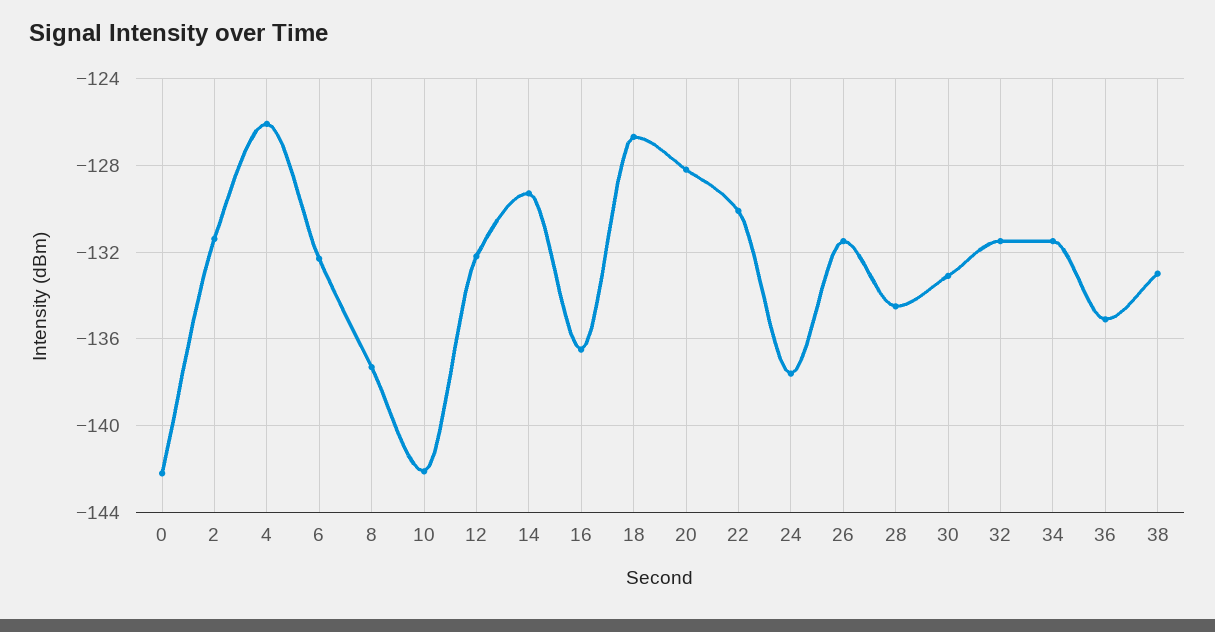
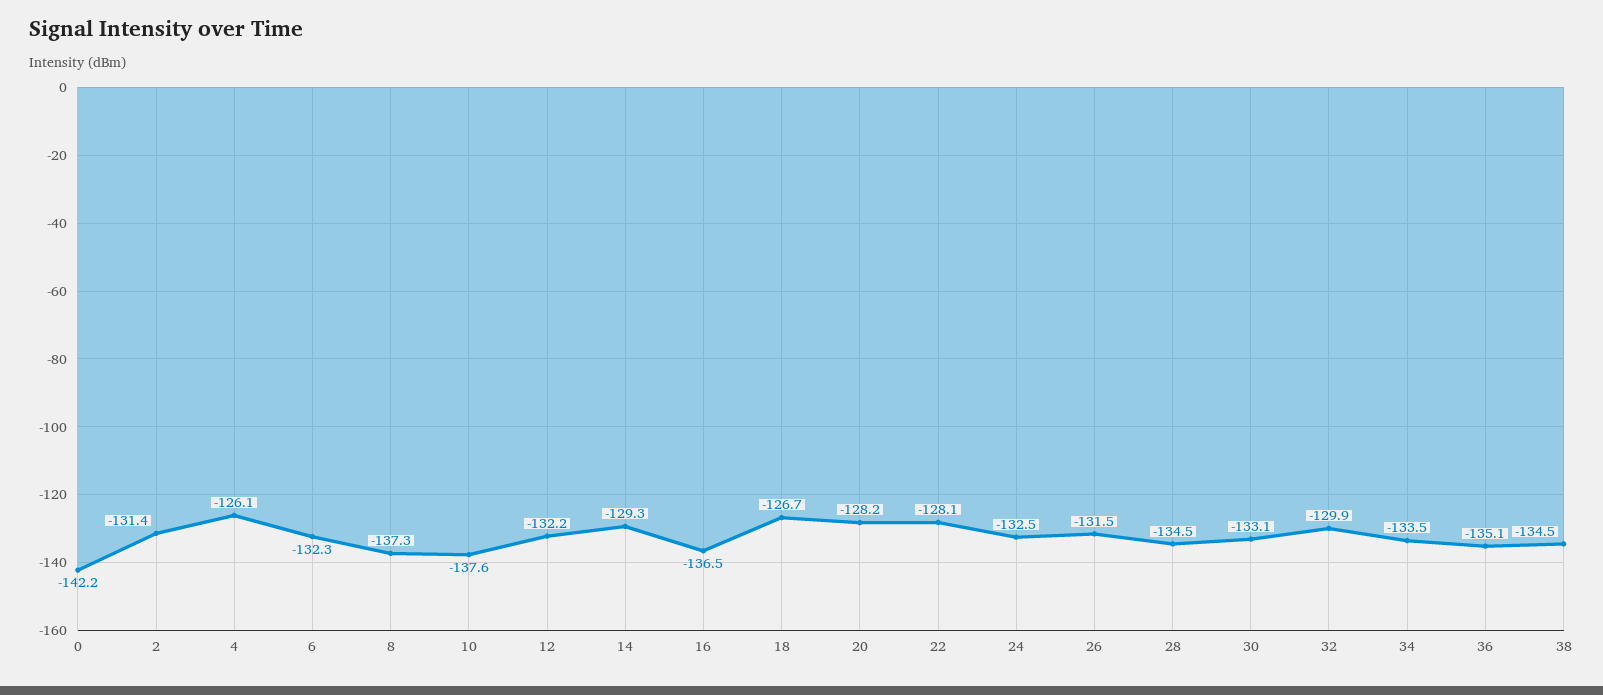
  {
    "0": -142.2,
    "2": -131.4,
    "4": -126.1,
    "6": -132.3,
    "8": -137.3,
-   "10": -142,
+   "10": -137.6,
    "12": -132.2,
    "14": -129.3,
    "16": -136.5,
    "18": -126.7,
    "20": -128.2,
-   "22": -130,
+   "22": -128.1,
-   "24": -137.5,
+   "24": -132.5,
    "26": -131.5,
    "28": -134.5,
    "30": -133.1,
-   "32": -131.5,
+   "32": -129.9,
-   "34": -131.5,
+   "34": -133.5,
    "36": -135.1,
-   "38": -133
+   "38": -134.5
  }

